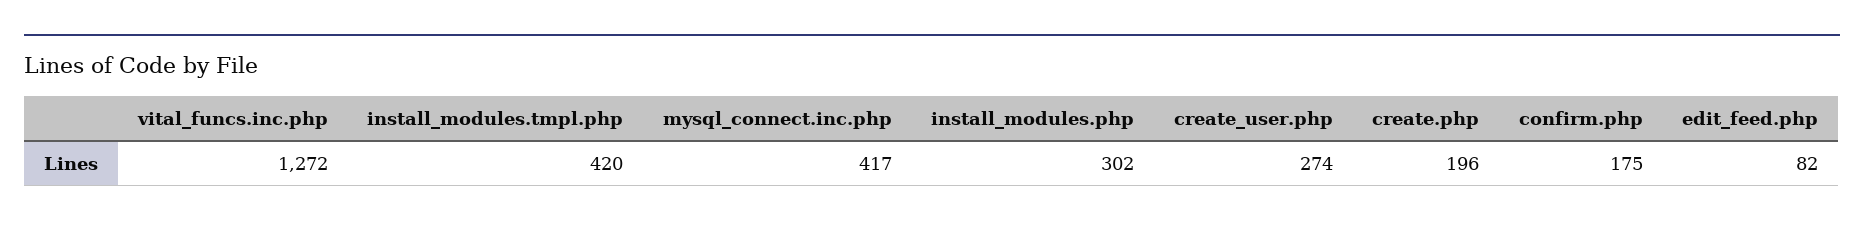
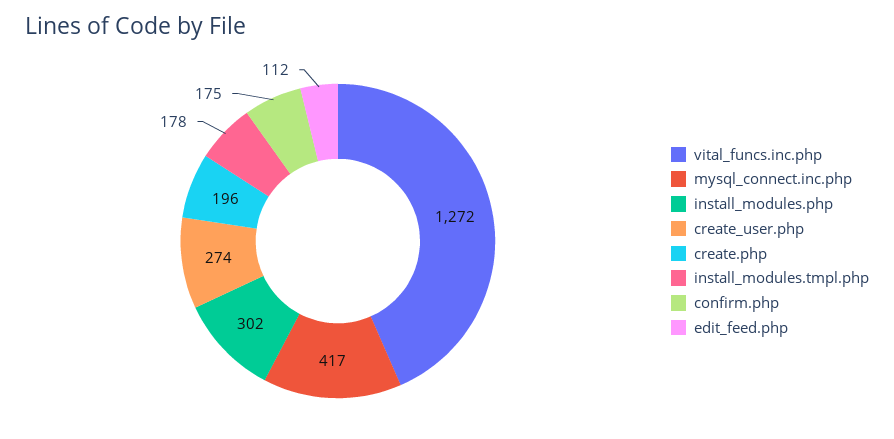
  {
    "vital_funcs.inc.php": 1272,
-   "install_modules.tmpl.php": 420,
+   "install_modules.tmpl.php": 178,
    "mysql_connect.inc.php": 417,
    "install_modules.php": 302,
    "create_user.php": 274,
    "create.php": 196,
    "confirm.php": 175,
-   "edit_feed.php": 82
+   "edit_feed.php": 112
  }

